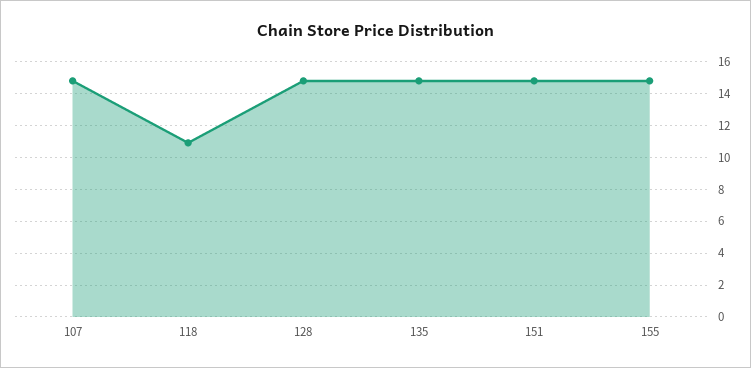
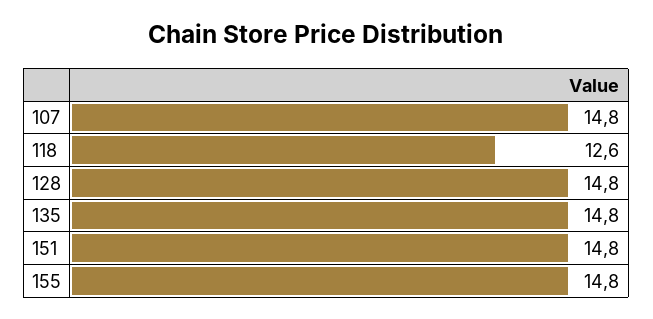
  {
    "107": 14.8,
-   "118": 11,
+   "118": 12.6,
    "128": 14.8,
    "135": 14.8,
    "151": 14.8,
    "155": 14.8
  }

